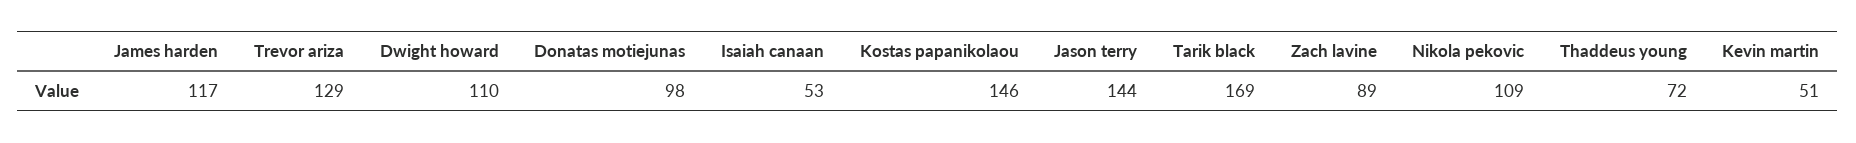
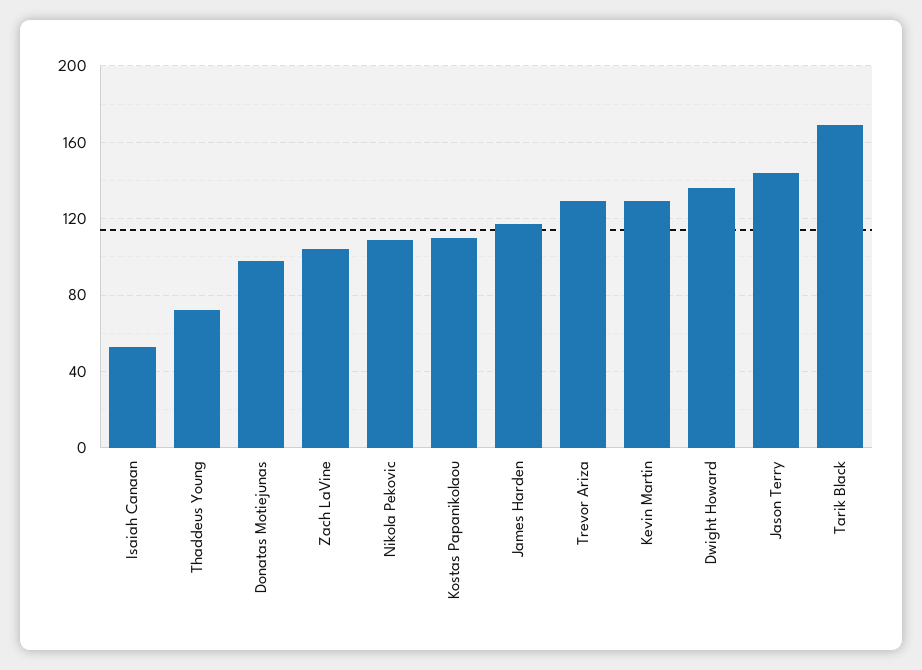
  {
    "James harden": 117,
    "Trevor ariza": 129,
-   "Dwight howard": 110,
+   "Dwight howard": 135,
    "Donatas motiejunas": 98,
    "Isaiah canaan": 53,
-   "Kostas papanikolaou": 146,
+   "Kostas papanikolaou": 110,
    "Jason terry": 144,
    "Tarik black": 169,
-   "Zach lavine": 89,
+   "Zach lavine": 105,
    "Nikola pekovic": 109,
    "Thaddeus young": 72,
-   "Kevin martin": 51
+   "Kevin martin": 130
  }

